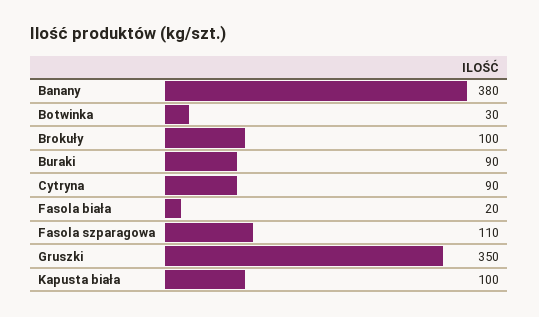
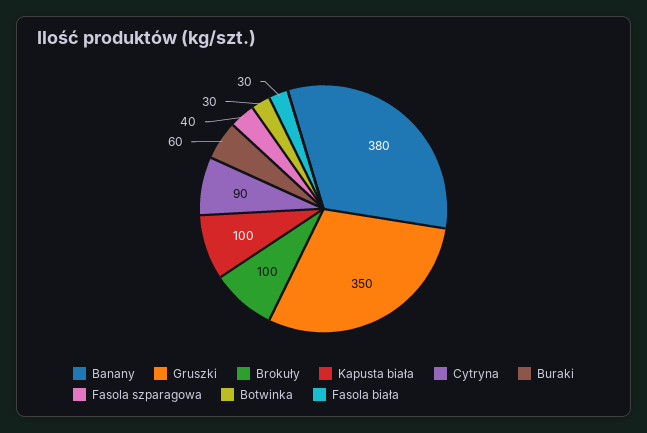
  {
    "Banany": 380,
    "Botwinka": 30,
    "Brokuły": 100,
-   "Buraki": 90,
+   "Buraki": 60,
    "Cytryna": 90,
-   "Fasola biała": 20,
+   "Fasola biała": 30,
-   "Fasola szparagowa": 110,
+   "Fasola szparagowa": 40,
    "Gruszki": 350,
    "Kapusta biała": 100
  }

